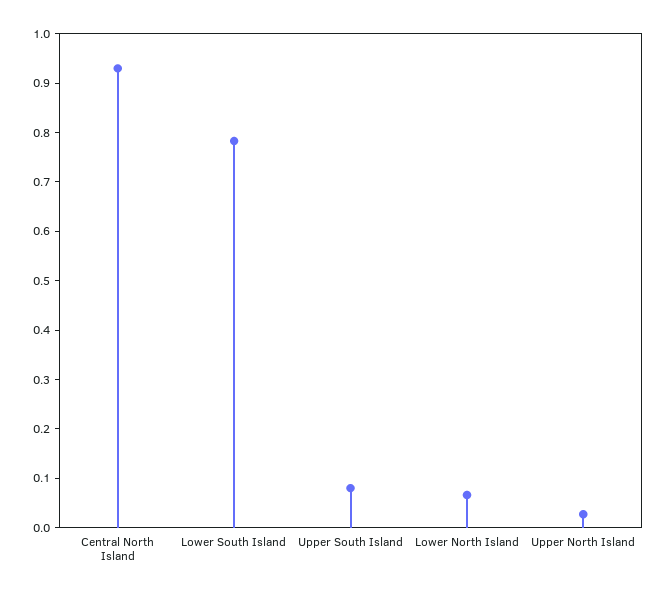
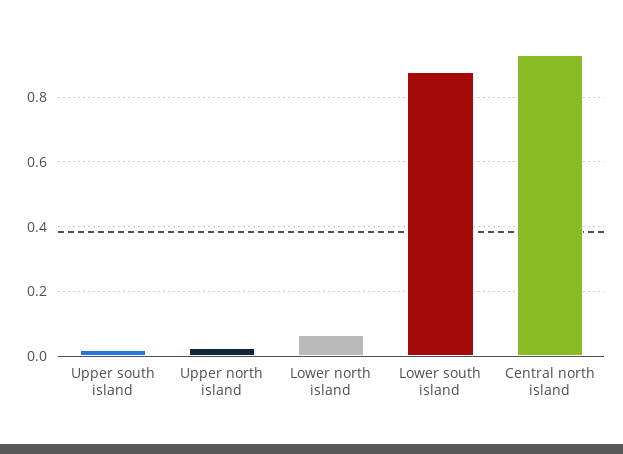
  {
    "Central North Island": 0.94,
-   "Lower South Island": 0.78,
+   "Lower South Island": 0.88,
-   "Upper South Island": 0.08,
+   "Upper South Island": 0.02,
    "Lower North Island": 0.06,
    "Upper North Island": 0.02
  }

